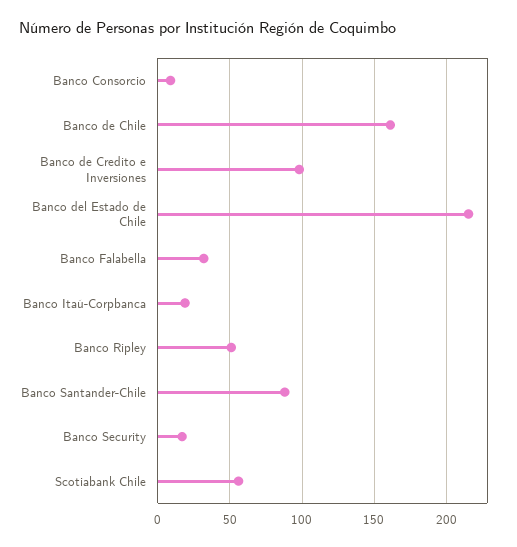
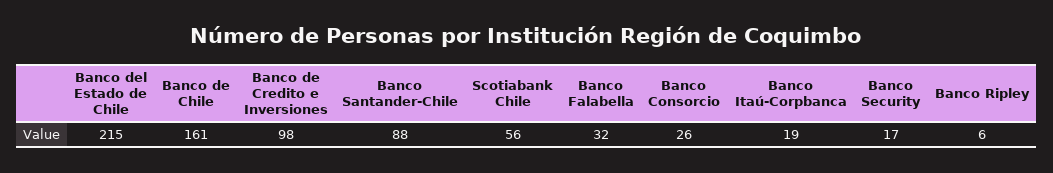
  {
-   "Banco Consorcio": 10,
+   "Banco Consorcio": 26,
    "Banco de Chile": 161,
    "Banco de Credito e Inversiones": 98,
    "Banco del Estado de Chile": 215,
    "Banco Falabella": 32,
    "Banco Itaú-Corpbanca": 19,
-   "Banco Ripley": 50,
+   "Banco Ripley": 6,
    "Banco Santander-Chile": 88,
    "Banco Security": 17,
    "Scotiabank Chile": 56
  }

